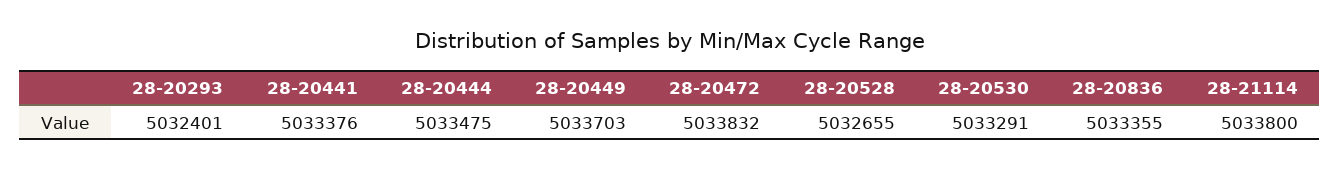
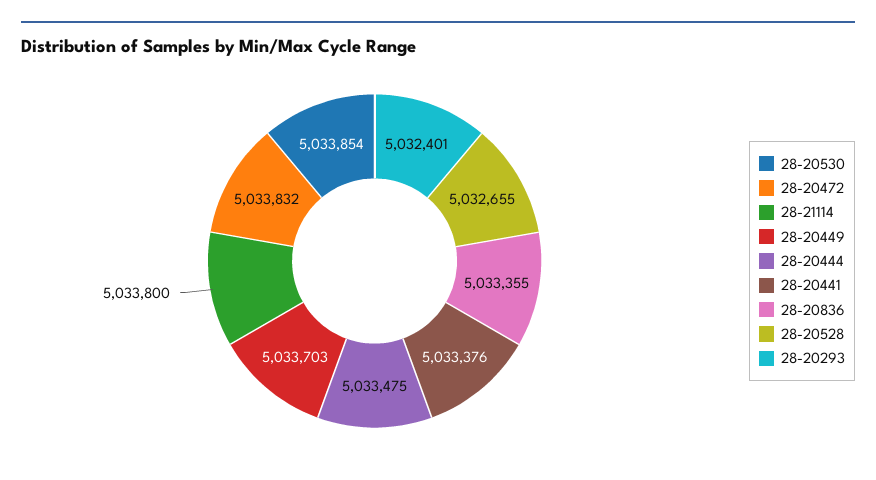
  {
    "28-20293": 5032401,
    "28-20441": 5033376,
    "28-20444": 5033475,
    "28-20449": 5033703,
    "28-20472": 5033832,
    "28-20528": 5032655,
-   "28-20530": 5033291,
+   "28-20530": 5033854,
    "28-20836": 5033355,
    "28-21114": 5033800
  }

